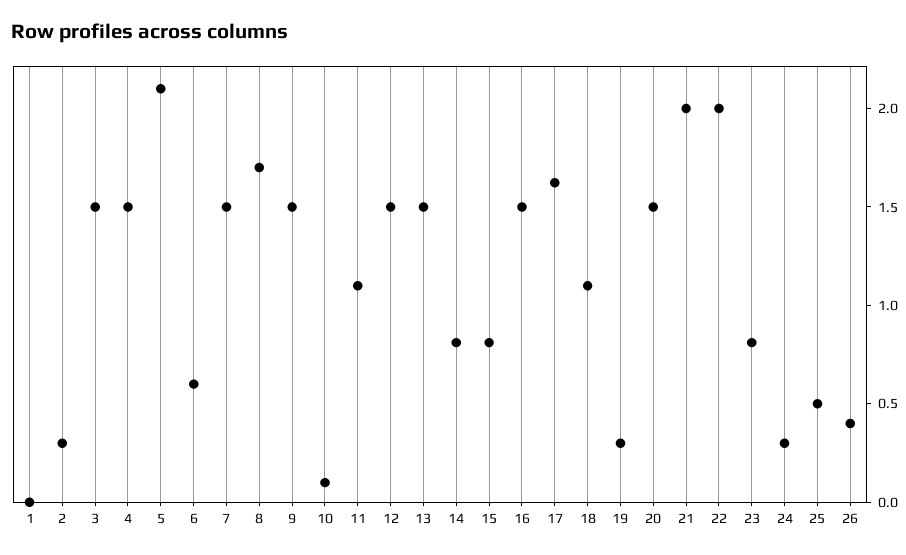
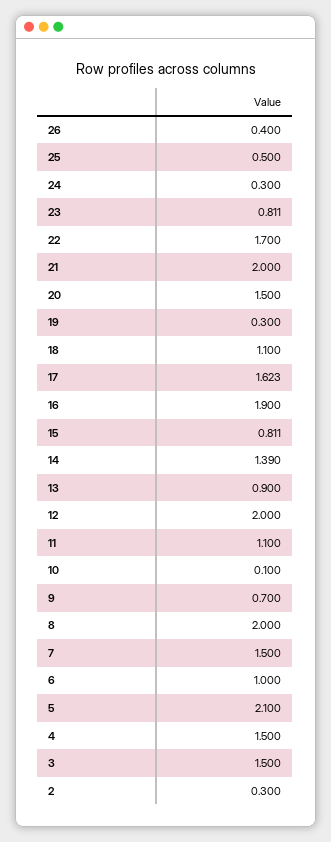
  {
-   "1": 0,
    "2": 0.3,
    "3": 1.5,
    "4": 1.5,
    "5": 2.1,
-   "6": 0.6,
+   "6": 1,
    "7": 1.5,
-   "8": 1.7,
+   "8": 2,
-   "9": 1.5,
+   "9": 0.7,
    "10": 0.1,
    "11": 1.1,
-   "12": 1.5,
+   "12": 2,
-   "13": 1.5,
+   "13": 0.9,
-   "14": 0.8,
+   "14": 1.39,
    "15": 0.811,
-   "16": 1.5,
+   "16": 1.9,
    "17": 1.623,
    "18": 1.1,
    "19": 0.3,
    "20": 1.5,
    "21": 2,
-   "22": 2,
+   "22": 1.7,
    "23": 0.811,
    "24": 0.3,
    "25": 0.5,
    "26": 0.4
  }

